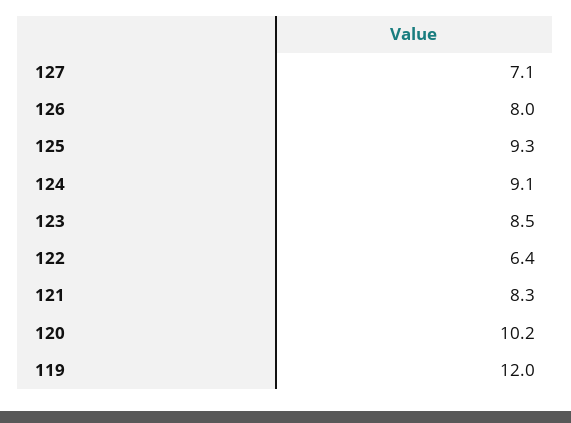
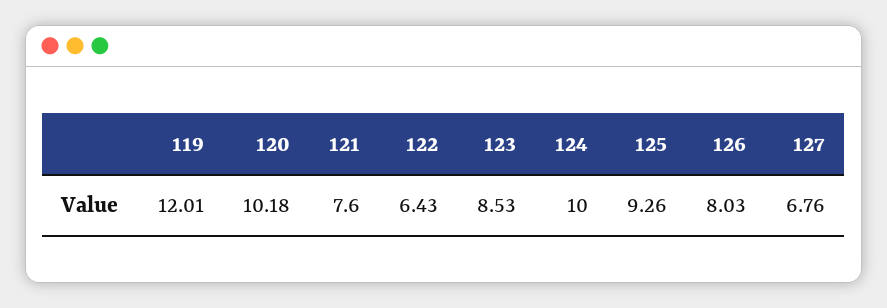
  {
-   "127": 7.1,
+   "127": 6.76,
    "126": 8.03,
    "125": 9.26,
-   "124": 9.1,
+   "124": 10,
    "123": 8.53,
    "122": 6.43,
-   "121": 8.3,
+   "121": 7.6,
    "120": 10.18,
    "119": 12.01
  }

